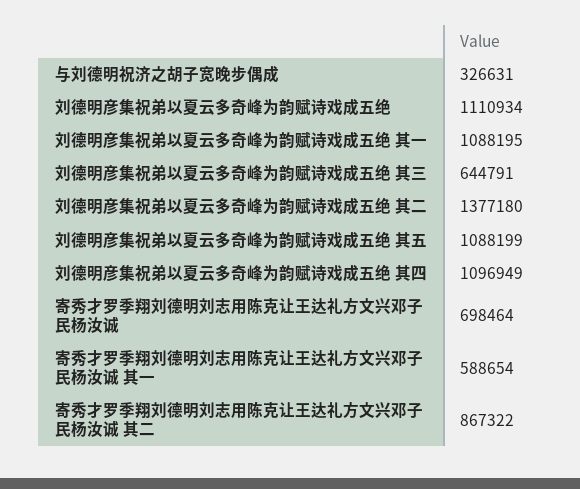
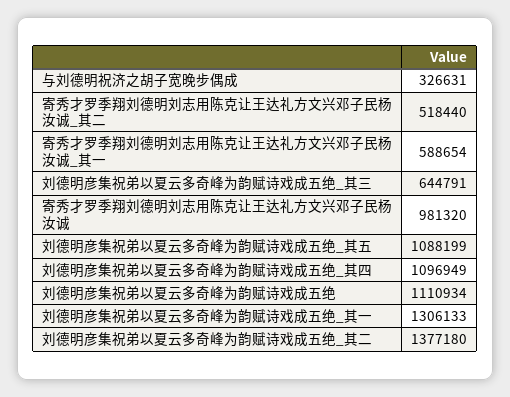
  {
    "与刘德明祝济之胡子宽晚步偶成": 326631,
    "刘德明彦集祝弟以夏云多奇峰为韵赋诗戏成五绝": 1110934,
-   "刘德明彦集祝弟以夏云多奇峰为韵赋诗戏成五绝 其一": 1088195,
+   "刘德明彦集祝弟以夏云多奇峰为韵赋诗戏成五绝 其一": 1306133,
    "刘德明彦集祝弟以夏云多奇峰为韵赋诗戏成五绝 其三": 644791,
    "刘德明彦集祝弟以夏云多奇峰为韵赋诗戏成五绝 其二": 1377180,
    "刘德明彦集祝弟以夏云多奇峰为韵赋诗戏成五绝 其五": 1088199,
    "刘德明彦集祝弟以夏云多奇峰为韵赋诗戏成五绝 其四": 1096949,
-   "寄秀才罗季翔刘德明刘志用陈克让王达礼方文兴邓子民杨汝诚": 698464,
+   "寄秀才罗季翔刘德明刘志用陈克让王达礼方文兴邓子民杨汝诚": 981320,
    "寄秀才罗季翔刘德明刘志用陈克让王达礼方文兴邓子民杨汝诚 其一": 588654,
-   "寄秀才罗季翔刘德明刘志用陈克让王达礼方文兴邓子民杨汝诚 其二": 867322
+   "寄秀才罗季翔刘德明刘志用陈克让王达礼方文兴邓子民杨汝诚 其二": 518440
  }

